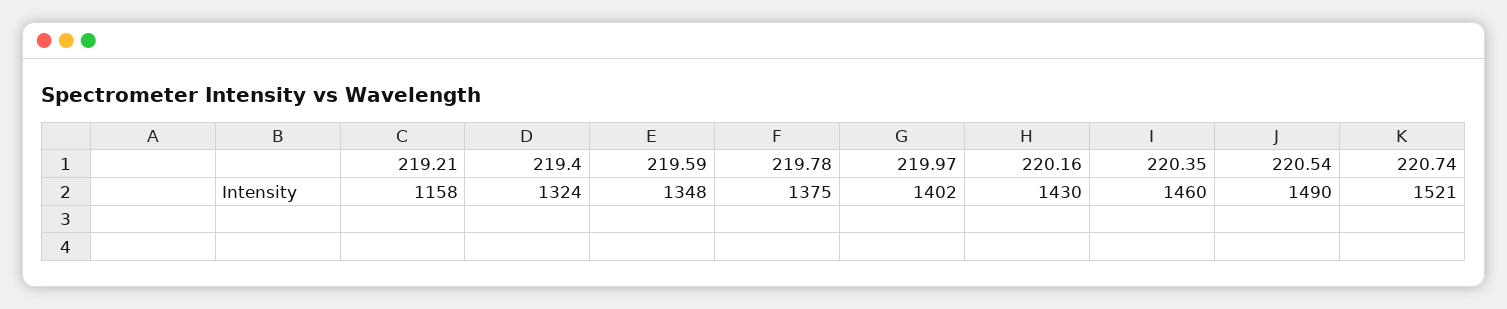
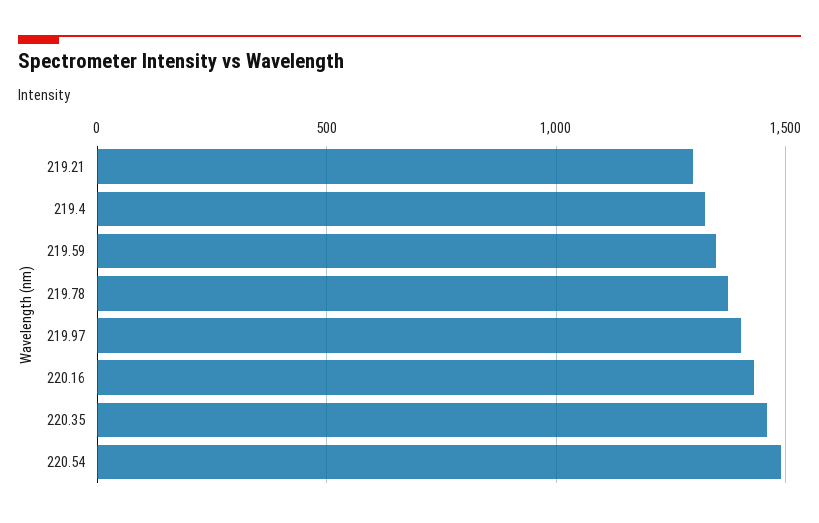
  {
-   "219.21": 1158,
+   "219.21": 1300,
    "219.4": 1324,
    "219.59": 1348,
    "219.78": 1375,
    "219.97": 1402,
    "220.16": 1430,
    "220.35": 1460,
-   "220.54": 1490,
+   "220.54": 1490
-   "220.74": 1521
  }

